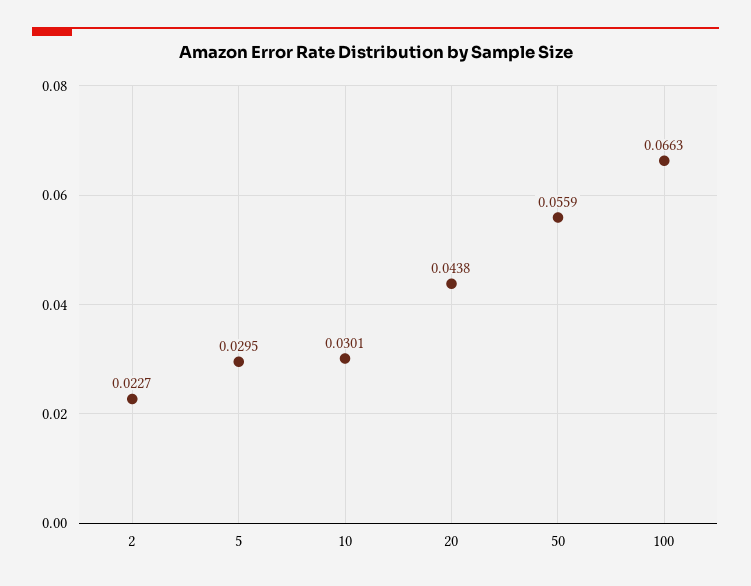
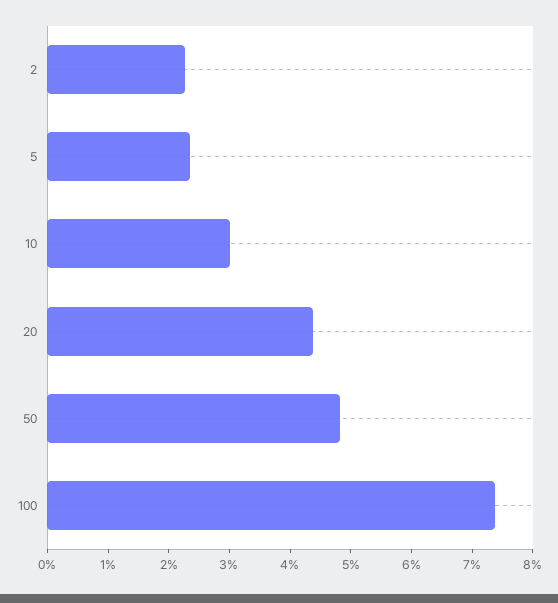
  {
    "2": 0.0227,
-   "5": 0.0295,
+   "5": 0.024,
    "10": 0.0301,
    "20": 0.0438,
-   "50": 0.0559,
+   "50": 0.048,
-   "100": 0.0663
+   "100": 0.074
  }

